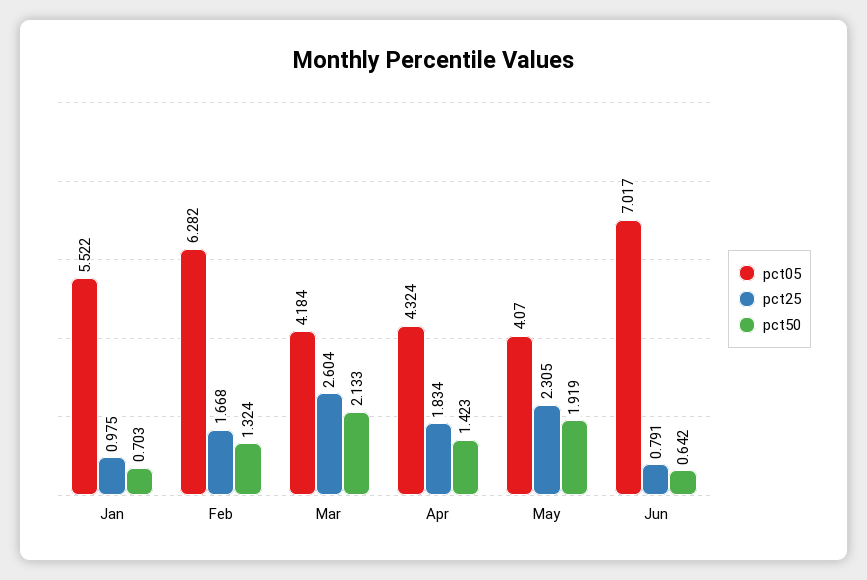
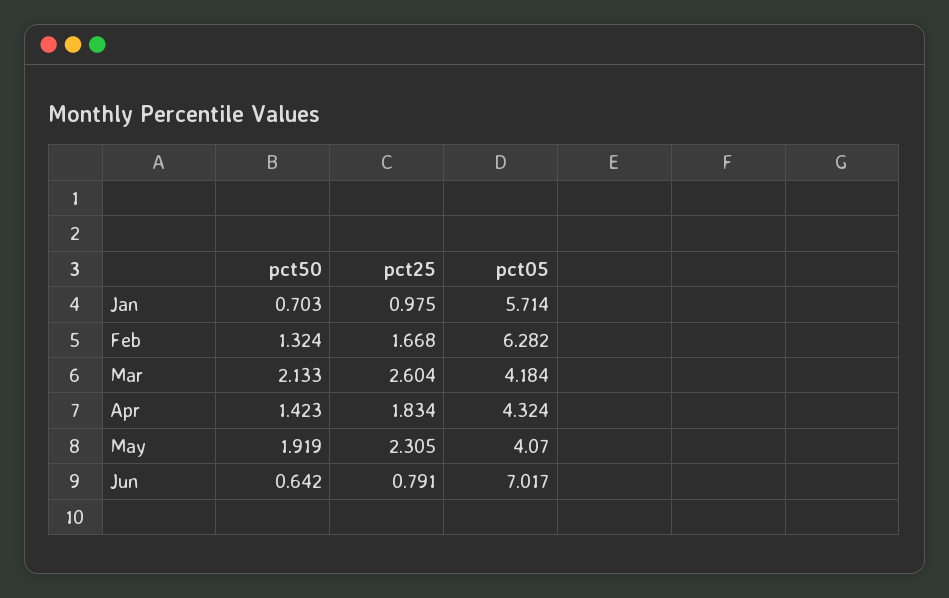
  {
    "pct05": {
-     "Jan": 5.522,
+     "Jan": 5.714,
      "Feb": 6.282,
      "Mar": 4.184,
      "Apr": 4.324,
      "May": 4.07,
      "Jun": 7.017
    },
    "pct25": {
      "Jan": 0.975,
      "Feb": 1.668,
      "Mar": 2.604,
      "Apr": 1.834,
      "May": 2.305,
      "Jun": 0.791
    },
    "pct50": {
      "Jan": 0.703,
      "Feb": 1.324,
      "Mar": 2.133,
      "Apr": 1.423,
      "May": 1.919,
      "Jun": 0.642
    }
  }

